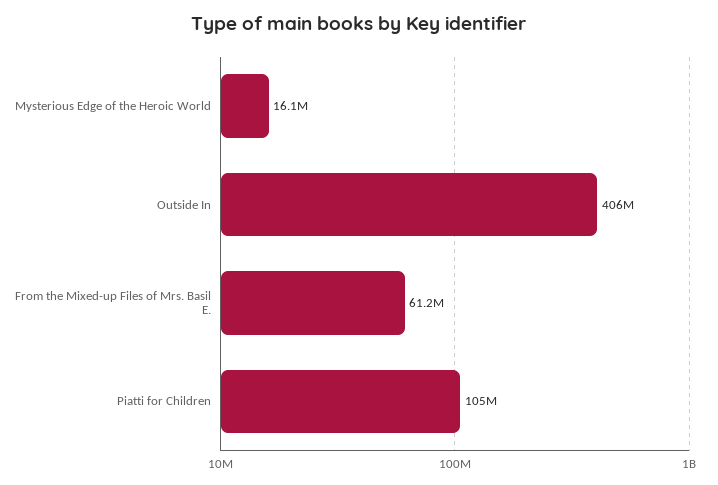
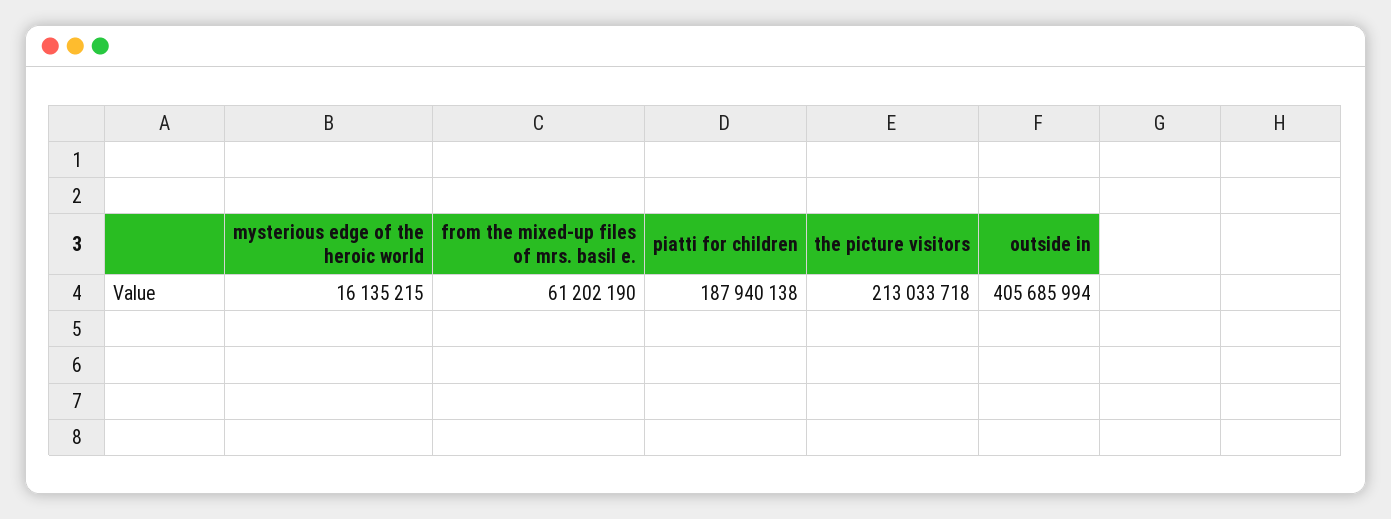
  {
    "Mysterious Edge of the Heroic World": 16135215,
    "Outside In": 405685994,
    "From the Mixed-up Files of Mrs. Basil E.": 61202190,
-   "Piatti for Children": 105000000
+   "Piatti for Children": 187940138,
+   "the picture visitors": 213033718
  }

